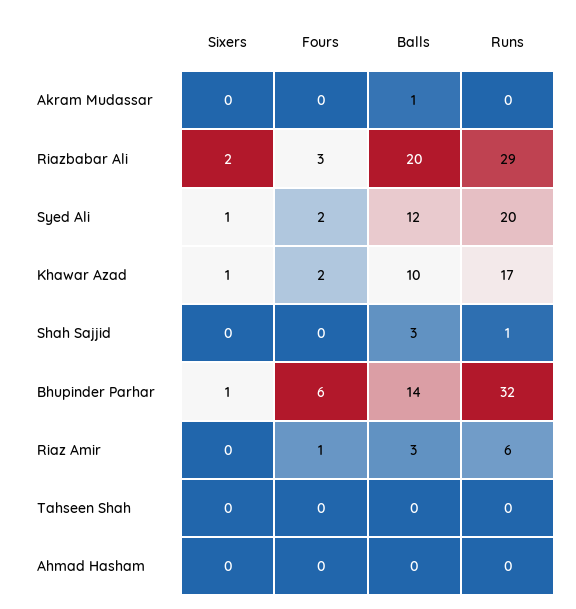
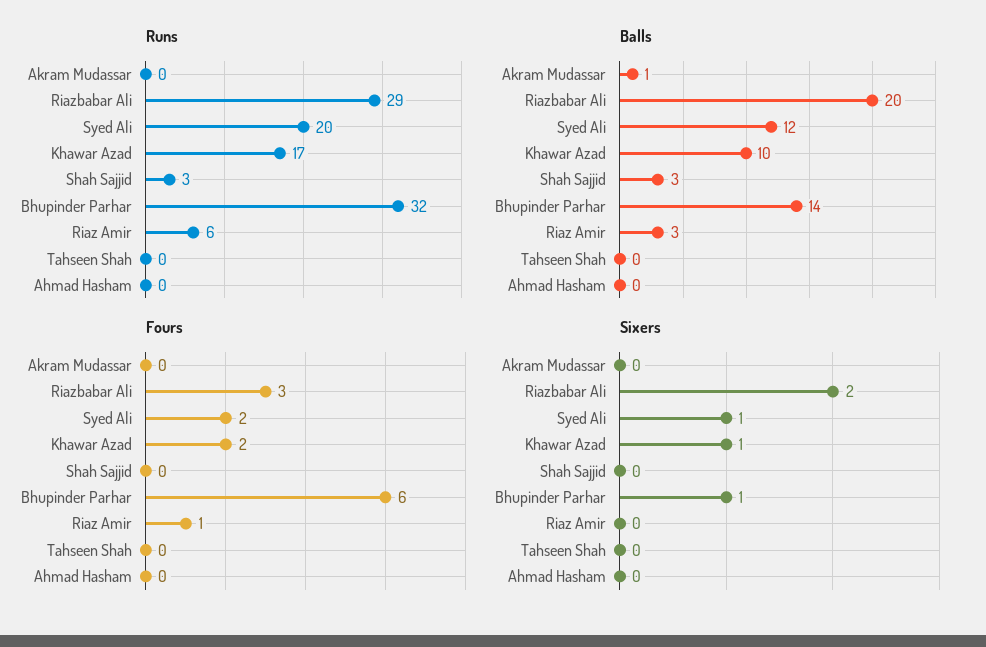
  {
    "Sixers": {
      "Akram Mudassar": 0,
      "Riazbabar Ali": 2,
      "Syed Ali": 1,
      "Khawar Azad": 1,
      "Shah Sajjid": 0,
      "Bhupinder Parhar": 1,
      "Riaz Amir": 0,
      "Tahseen Shah": 0,
      "Ahmad Hasham": 0
    },
    "Fours": {
      "Akram Mudassar": 0,
      "Riazbabar Ali": 3,
      "Syed Ali": 2,
      "Khawar Azad": 2,
      "Shah Sajjid": 0,
      "Bhupinder Parhar": 6,
      "Riaz Amir": 1,
      "Tahseen Shah": 0,
      "Ahmad Hasham": 0
    },
    "Balls": {
      "Akram Mudassar": 1,
      "Riazbabar Ali": 20,
      "Syed Ali": 12,
      "Khawar Azad": 10,
      "Shah Sajjid": 3,
      "Bhupinder Parhar": 14,
      "Riaz Amir": 3,
      "Tahseen Shah": 0,
      "Ahmad Hasham": 0
    },
    "Runs": {
      "Akram Mudassar": 0,
      "Riazbabar Ali": 29,
      "Syed Ali": 20,
      "Khawar Azad": 17,
-     "Shah Sajjid": 1,
+     "Shah Sajjid": 3,
      "Bhupinder Parhar": 32,
      "Riaz Amir": 6,
      "Tahseen Shah": 0,
      "Ahmad Hasham": 0
    }
  }

